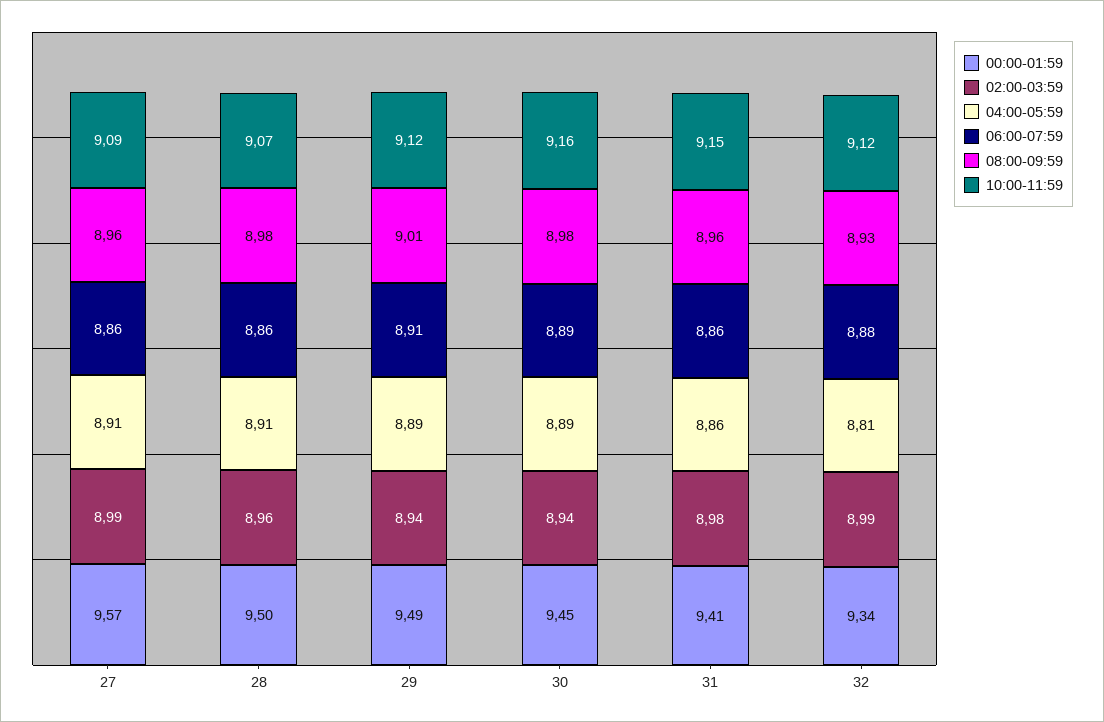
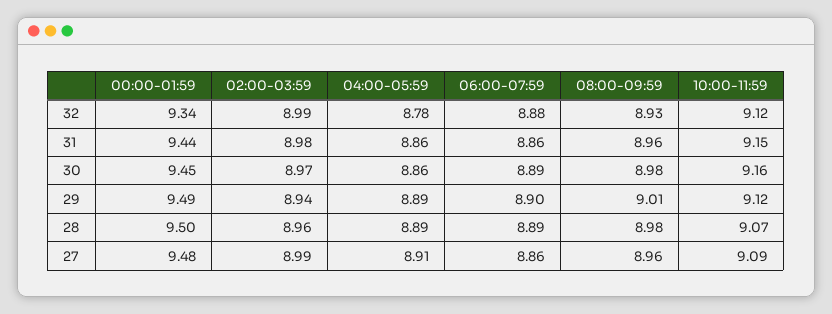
  {
    "00:00-01:59": {
-     "27": 9.57,
+     "27": 9.48,
      "28": 9.5,
      "29": 9.49,
      "30": 9.45,
-     "31": 9.41,
+     "31": 9.44,
      "32": 9.34
    },
    "02:00-03:59": {
      "27": 8.99,
      "28": 8.96,
      "29": 8.94,
-     "30": 8.94,
+     "30": 8.97,
      "31": 8.98,
      "32": 8.99
    },
    "04:00-05:59": {
      "27": 8.91,
-     "28": 8.91,
+     "28": 8.89,
      "29": 8.89,
-     "30": 8.89,
+     "30": 8.86,
      "31": 8.86,
-     "32": 8.81
+     "32": 8.78
    },
    "06:00-07:59": {
      "27": 8.86,
-     "28": 8.86,
+     "28": 8.89,
-     "29": 8.91,
+     "29": 8.9,
      "30": 8.89,
      "31": 8.86,
      "32": 8.88
    },
    "08:00-09:59": {
      "27": 8.96,
      "28": 8.98,
      "29": 9.01,
      "30": 8.98,
      "31": 8.96,
      "32": 8.93
    },
    "10:00-11:59": {
      "27": 9.09,
      "28": 9.07,
      "29": 9.12,
      "30": 9.16,
      "31": 9.15,
      "32": 9.12
    }
  }

